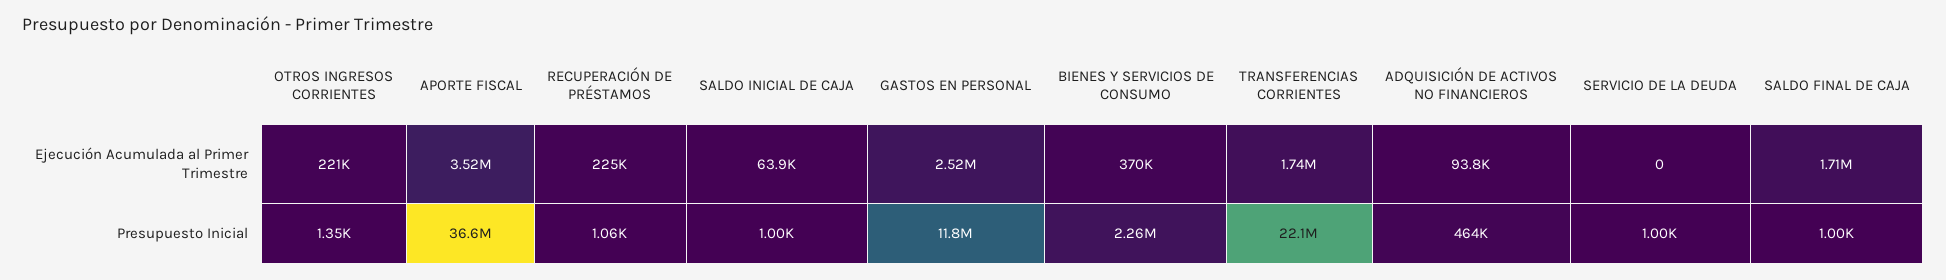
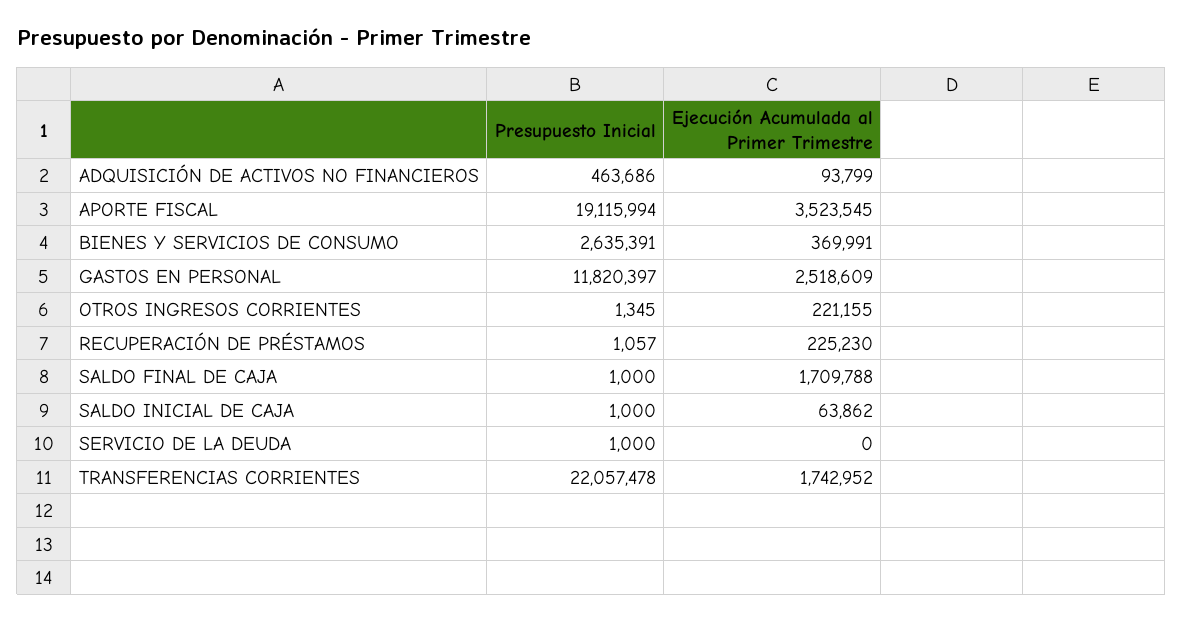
  {
    "OTROS INGRESOS CORRIENTES": {
      "Ejecución Acumulada al Primer Trimestre": 221155,
      "Presupuesto Inicial": 1345
    },
    "APORTE FISCAL": {
      "Ejecución Acumulada al Primer Trimestre": 3523545,
-     "Presupuesto Inicial": 36600000
+     "Presupuesto Inicial": 19115994
    },
    "RECUPERACIÓN DE PRÉSTAMOS": {
      "Ejecución Acumulada al Primer Trimestre": 225230,
      "Presupuesto Inicial": 1057
    },
    "SALDO INICIAL DE CAJA": {
      "Ejecución Acumulada al Primer Trimestre": 63862,
      "Presupuesto Inicial": 1000
    },
    "GASTOS EN PERSONAL": {
      "Ejecución Acumulada al Primer Trimestre": 2518609,
      "Presupuesto Inicial": 11820397
    },
    "BIENES Y SERVICIOS DE CONSUMO": {
      "Ejecución Acumulada al Primer Trimestre": 369991,
-     "Presupuesto Inicial": 2260000
+     "Presupuesto Inicial": 2635391
    },
    "TRANSFERENCIAS CORRIENTES": {
      "Ejecución Acumulada al Primer Trimestre": 1742952,
      "Presupuesto Inicial": 22057478
    },
    "ADQUISICIÓN DE ACTIVOS NO FINANCIEROS": {
      "Ejecución Acumulada al Primer Trimestre": 93799,
      "Presupuesto Inicial": 463686
    },
    "SERVICIO DE LA DEUDA": {
      "Ejecución Acumulada al Primer Trimestre": 0,
      "Presupuesto Inicial": 1000
    },
    "SALDO FINAL DE CAJA": {
      "Ejecución Acumulada al Primer Trimestre": 1709788,
      "Presupuesto Inicial": 1000
    }
  }

